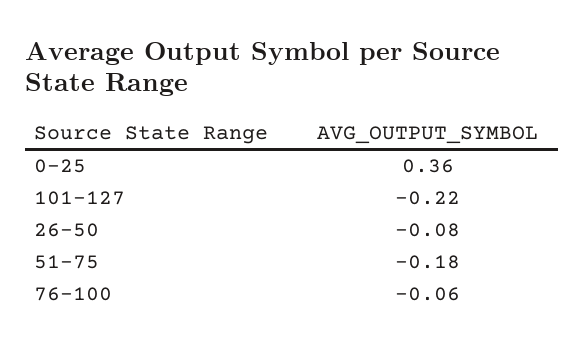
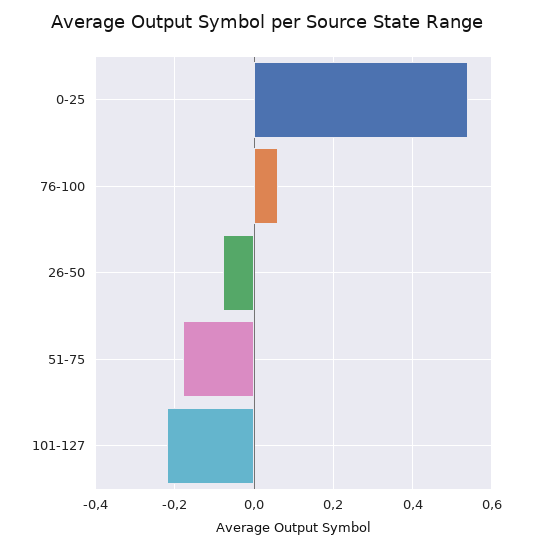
  {
-   "0-25": 0.36,
+   "0-25": 0.55,
    "101-127": -0.22,
    "26-50": -0.08,
    "51-75": -0.18,
-   "76-100": -0.06
+   "76-100": 0.05
  }

